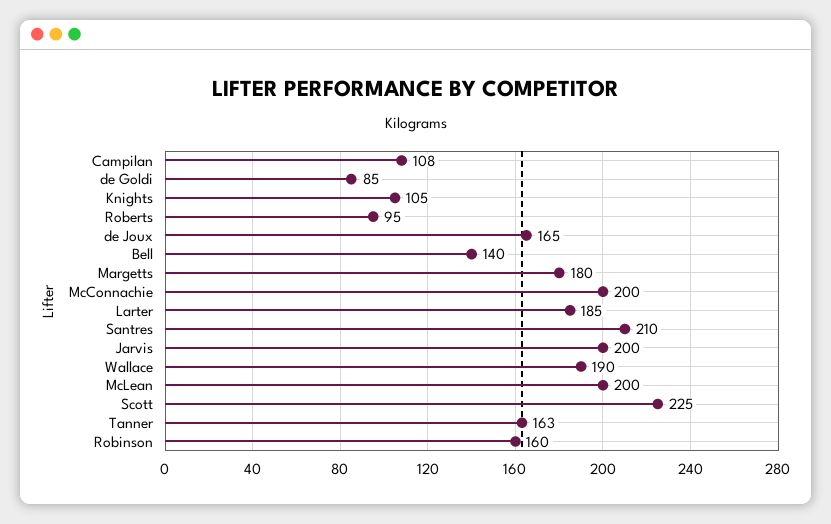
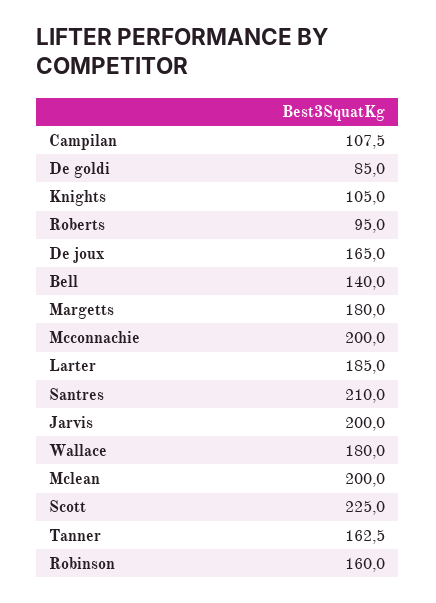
  {
    "Campilan": 107.5,
    "de Goldi": 85,
    "Knights": 105,
    "Roberts": 95,
    "de Joux": 165,
    "Bell": 140,
    "Margetts": 180,
    "McConnachie": 200,
    "Larter": 185,
    "Santres": 210,
    "Jarvis": 200,
-   "Wallace": 190,
+   "Wallace": 180,
    "McLean": 200,
    "Scott": 225,
    "Tanner": 162.5,
    "Robinson": 160
  }

